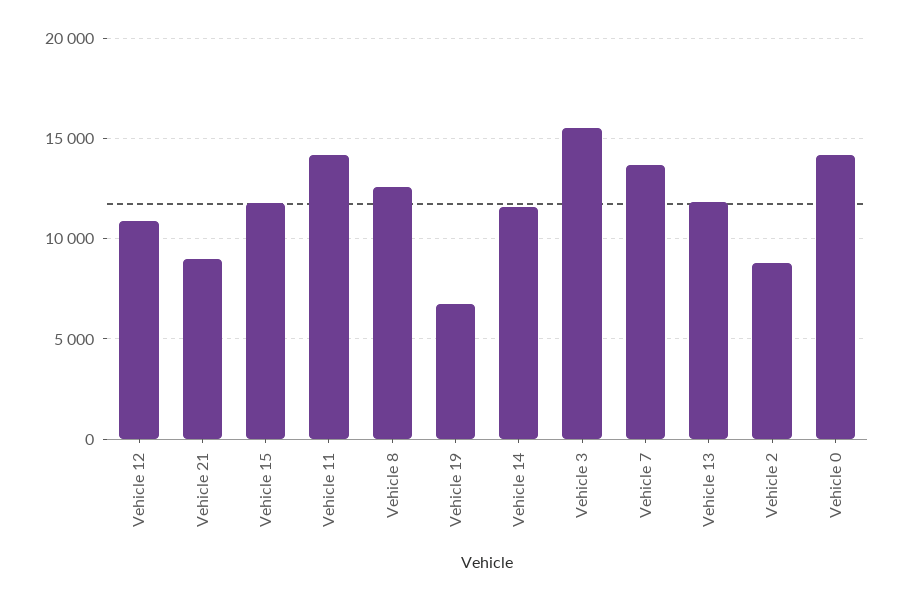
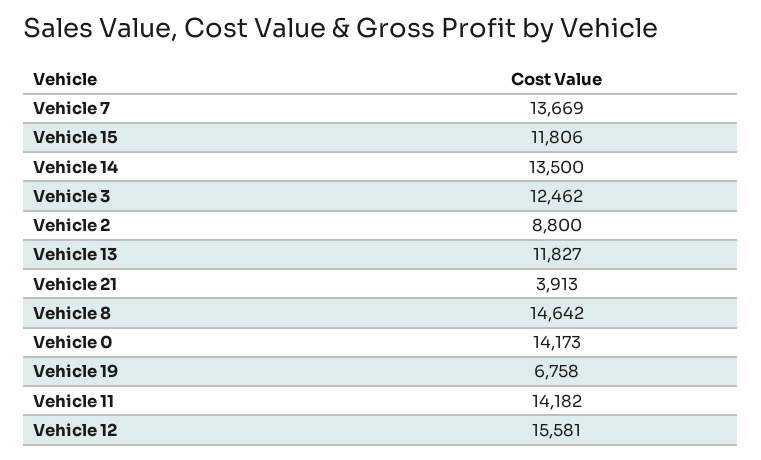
  {
-   "Vehicle 12": 11000,
+   "Vehicle 12": 15581,
-   "Vehicle 21": 9000,
+   "Vehicle 21": 3913,
    "Vehicle 15": 11806,
    "Vehicle 11": 14182,
-   "Vehicle 8": 12500,
+   "Vehicle 8": 14642,
    "Vehicle 19": 6758,
-   "Vehicle 14": 11500,
+   "Vehicle 14": 13500,
-   "Vehicle 3": 15500,
+   "Vehicle 3": 12462,
    "Vehicle 7": 13669,
    "Vehicle 13": 11827,
    "Vehicle 2": 8800,
    "Vehicle 0": 14173
  }

